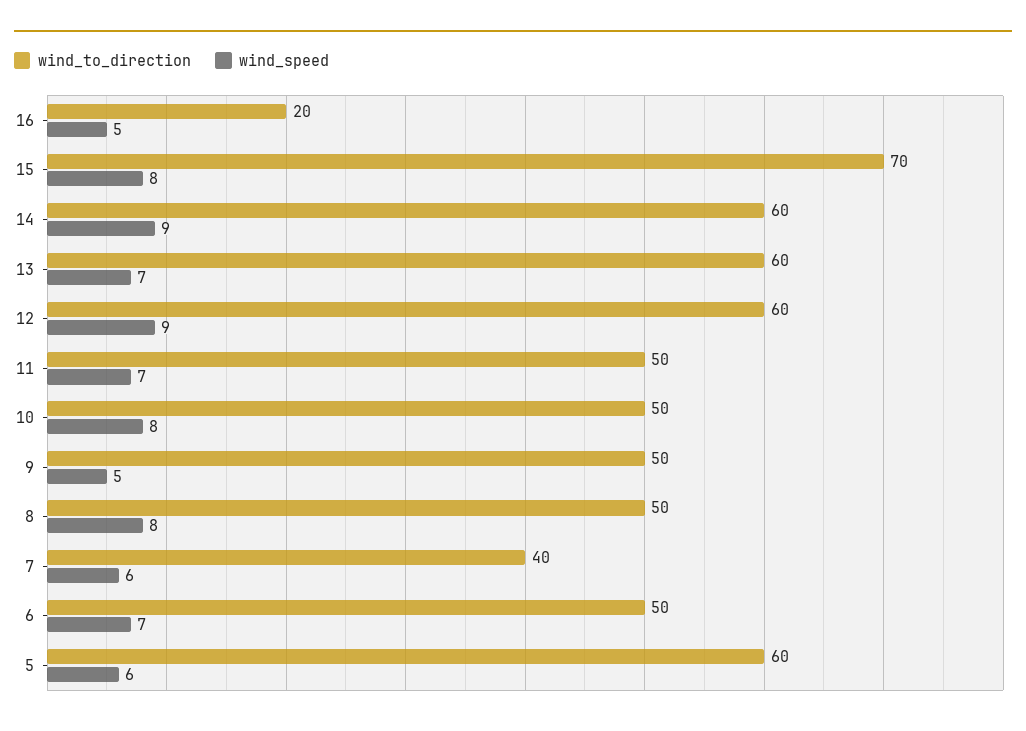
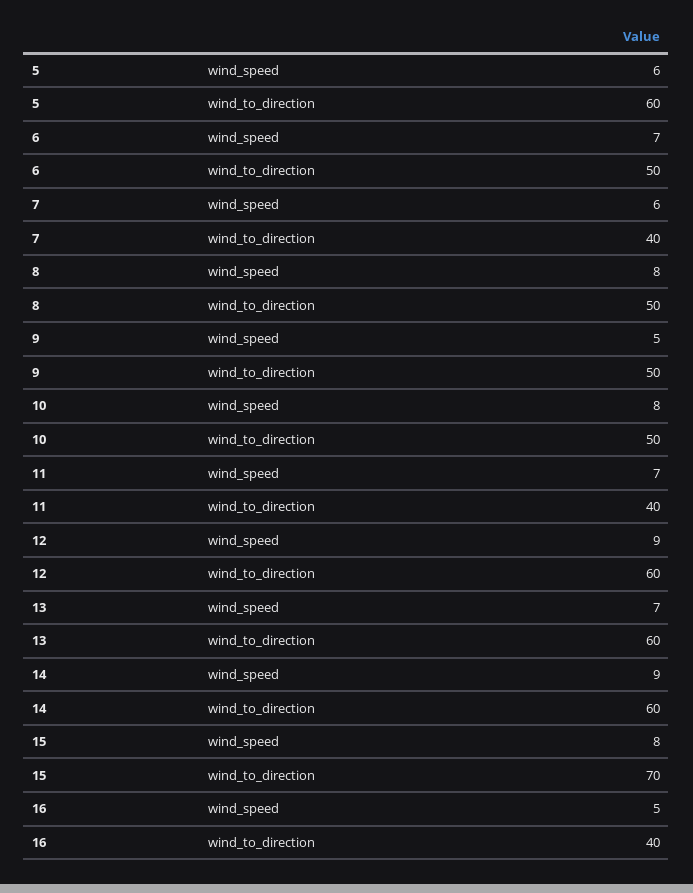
  {
    "wind_to_direction": {
-     "16": 20,
+     "16": 40,
      "15": 70,
      "14": 60,
      "13": 60,
      "12": 60,
-     "11": 50,
+     "11": 40,
      "10": 50,
      "9": 50,
      "8": 50,
      "7": 40,
      "6": 50,
      "5": 60
    },
    "wind_speed": {
      "16": 5,
      "15": 8,
      "14": 9,
      "13": 7,
      "12": 9,
      "11": 7,
      "10": 8,
      "9": 5,
      "8": 8,
      "7": 6,
      "6": 7,
      "5": 6
    }
  }

